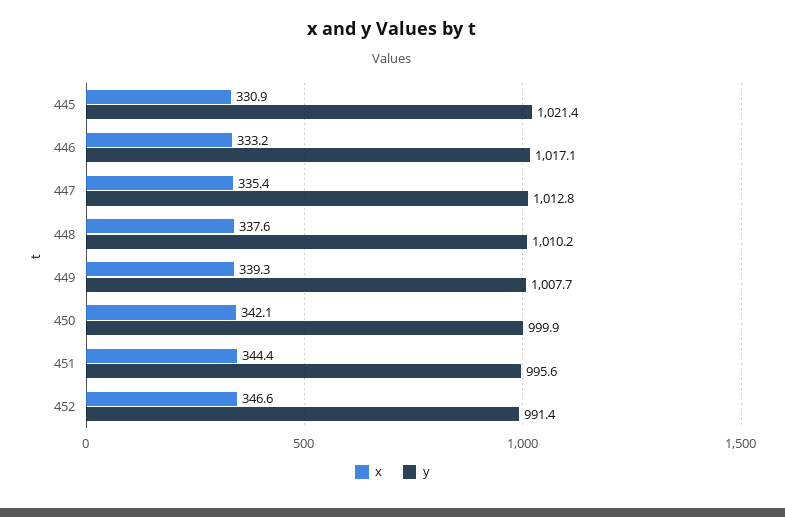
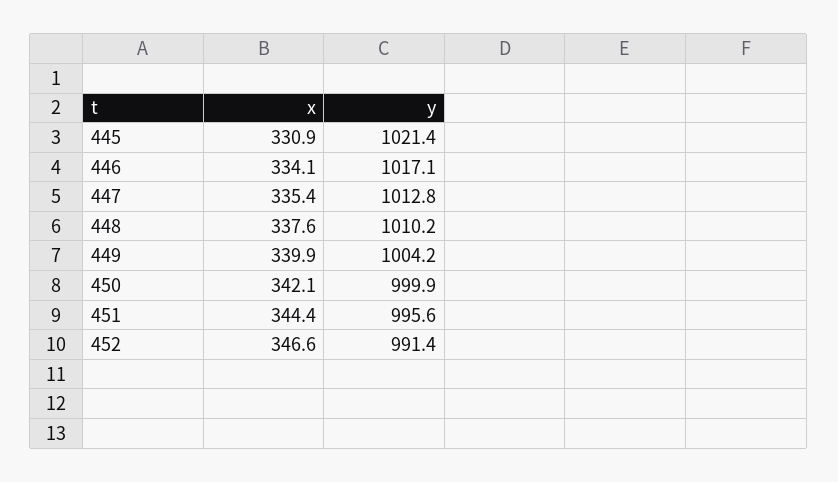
  {
    "x": {
      "445": 330.9,
-     "446": 333.2,
+     "446": 334.1,
      "447": 335.4,
      "448": 337.6,
-     "449": 339.3,
+     "449": 339.9,
      "450": 342.1,
      "451": 344.4,
      "452": 346.6
    },
    "y": {
      "445": 1021.4,
      "446": 1017.1,
      "447": 1012.8,
      "448": 1010.2,
-     "449": 1007.7,
+     "449": 1004.2,
      "450": 999.9,
      "451": 995.6,
      "452": 991.4
    }
  }

